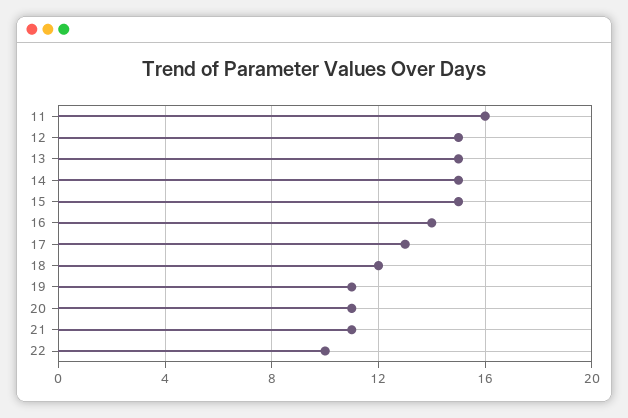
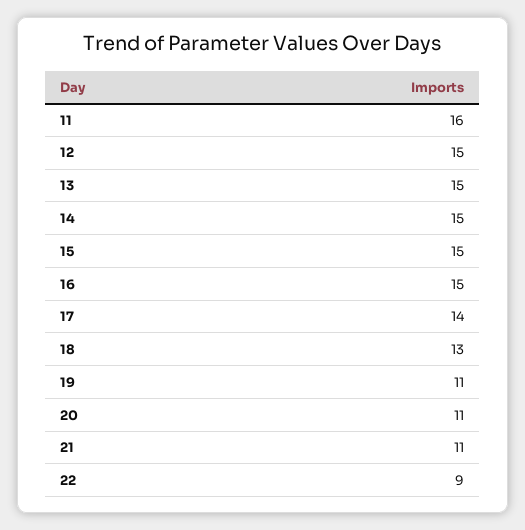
  {
    "11": 16,
    "12": 15,
    "13": 15,
    "14": 15,
    "15": 15,
-   "16": 14,
+   "16": 15,
-   "17": 13,
+   "17": 14,
-   "18": 12,
+   "18": 13,
    "19": 11,
    "20": 11,
    "21": 11,
-   "22": 10
+   "22": 9
  }

